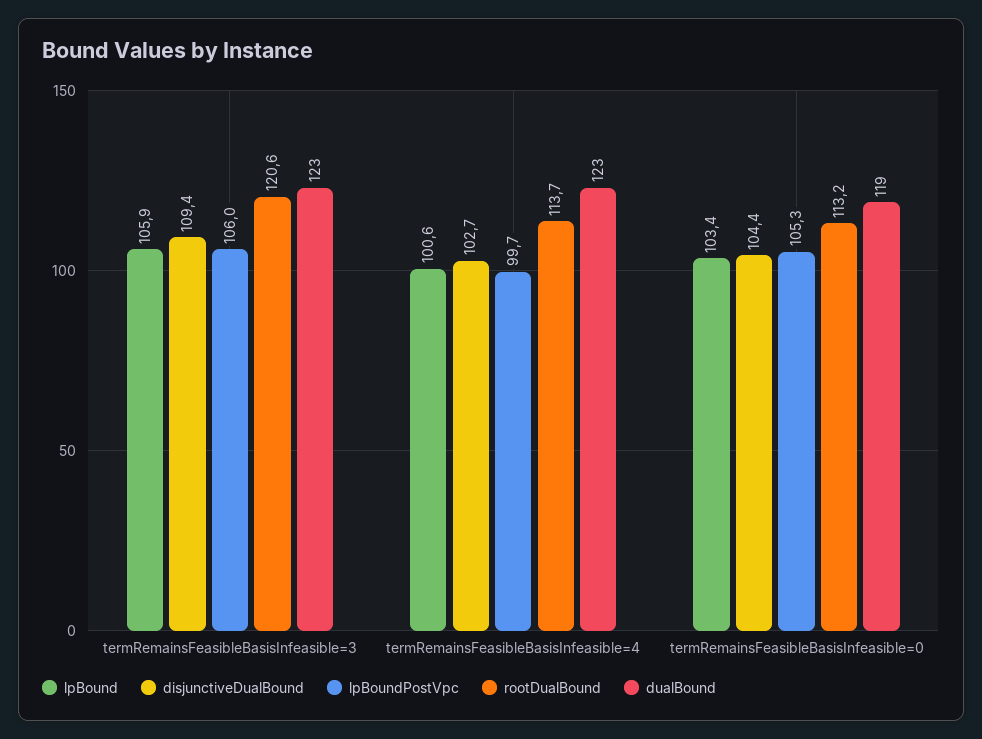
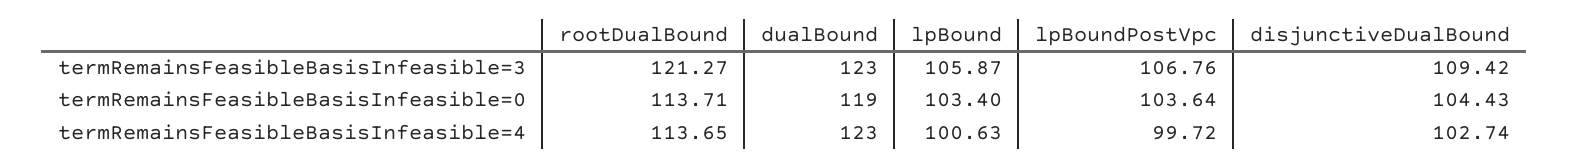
  {
    "lpBound": {
      "termRemainsFeasibleBasisInfeasible=3": 105.87,
      "termRemainsFeasibleBasisInfeasible=4": 100.63,
      "termRemainsFeasibleBasisInfeasible=0": 103.4
    },
    "disjunctiveDualBound": {
      "termRemainsFeasibleBasisInfeasible=3": 109.42,
      "termRemainsFeasibleBasisInfeasible=4": 102.74,
      "termRemainsFeasibleBasisInfeasible=0": 104.43
    },
    "lpBoundPostVpc": {
-     "termRemainsFeasibleBasisInfeasible=3": 106,
+     "termRemainsFeasibleBasisInfeasible=3": 106.76,
      "termRemainsFeasibleBasisInfeasible=4": 99.72,
-     "termRemainsFeasibleBasisInfeasible=0": 105.3
+     "termRemainsFeasibleBasisInfeasible=0": 103.64
    },
    "rootDualBound": {
-     "termRemainsFeasibleBasisInfeasible=3": 120.6,
+     "termRemainsFeasibleBasisInfeasible=3": 121.27,
      "termRemainsFeasibleBasisInfeasible=4": 113.65,
-     "termRemainsFeasibleBasisInfeasible=0": 113.2
+     "termRemainsFeasibleBasisInfeasible=0": 113.71
    },
    "dualBound": {
      "termRemainsFeasibleBasisInfeasible=3": 123,
      "termRemainsFeasibleBasisInfeasible=4": 123,
      "termRemainsFeasibleBasisInfeasible=0": 119
    }
  }

